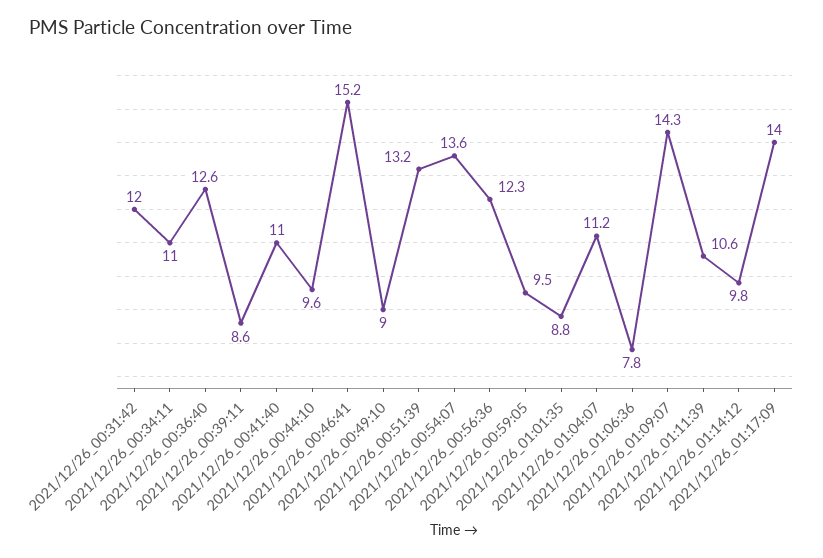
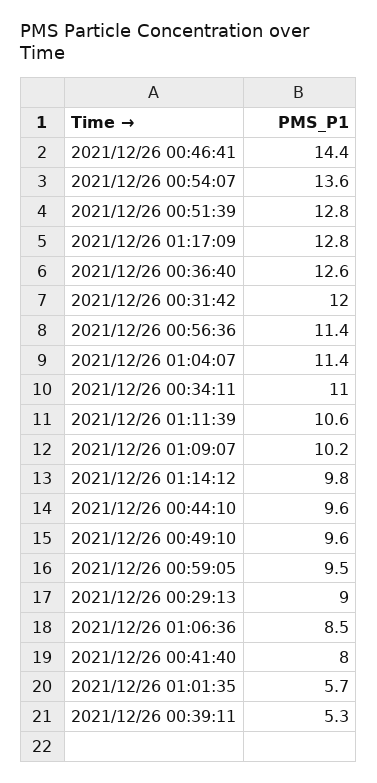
  {
    "2021/12/26_00:31:42": 12,
    "2021/12/26_00:34:11": 11,
    "2021/12/26_00:36:40": 12.6,
-   "2021/12/26_00:39:11": 8.6,
+   "2021/12/26_00:39:11": 5.3,
-   "2021/12/26_00:41:40": 11,
+   "2021/12/26_00:41:40": 8,
    "2021/12/26_00:44:10": 9.6,
-   "2021/12/26_00:46:41": 15.2,
+   "2021/12/26_00:46:41": 14.4,
-   "2021/12/26_00:49:10": 9,
+   "2021/12/26_00:49:10": 9.6,
-   "2021/12/26_00:51:39": 13.2,
+   "2021/12/26_00:51:39": 12.8,
    "2021/12/26_00:54:07": 13.6,
-   "2021/12/26_00:56:36": 12.3,
+   "2021/12/26_00:56:36": 11.4,
    "2021/12/26_00:59:05": 9.5,
-   "2021/12/26_01:01:35": 8.8,
+   "2021/12/26_01:01:35": 5.7,
-   "2021/12/26_01:04:07": 11.2,
+   "2021/12/26_01:04:07": 11.4,
-   "2021/12/26_01:06:36": 7.8,
+   "2021/12/26_01:06:36": 8.5,
-   "2021/12/26_01:09:07": 14.3,
+   "2021/12/26_01:09:07": 10.2,
    "2021/12/26_01:11:39": 10.6,
    "2021/12/26_01:14:12": 9.8,
-   "2021/12/26_01:17:09": 14
+   "2021/12/26_01:17:09": 12.8,
+   "2021/12/26 00:29:13": 9
  }

